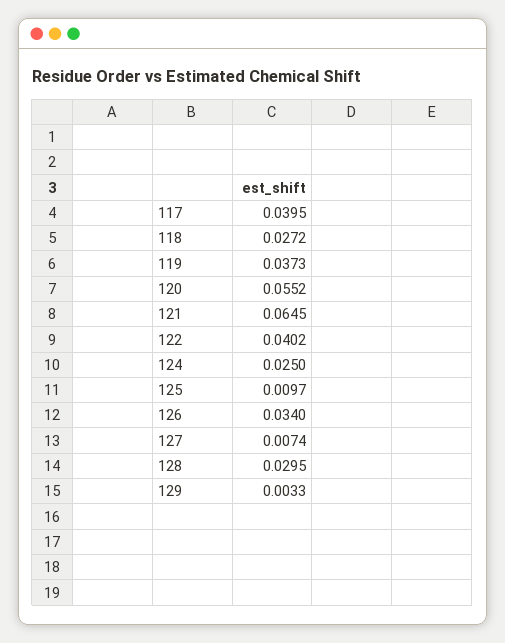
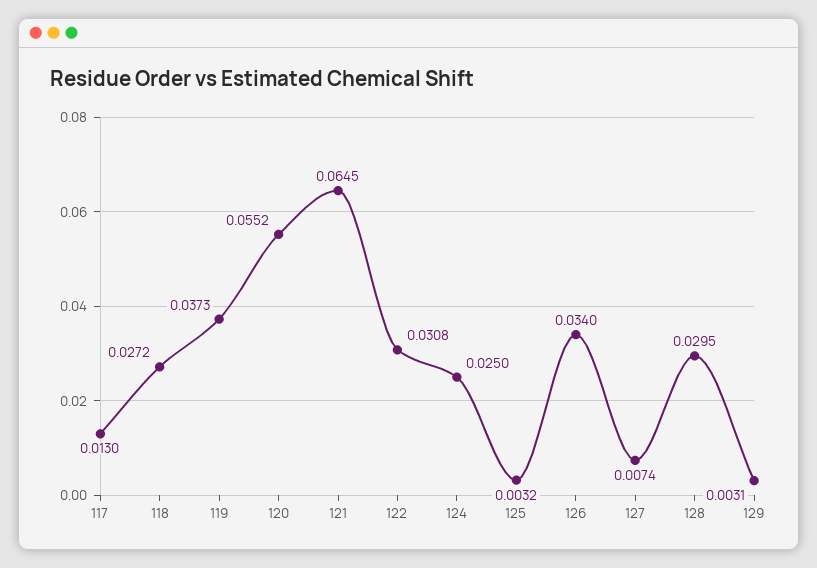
  {
-   "117": 0.0395,
+   "117": 0.013,
    "118": 0.0272,
    "119": 0.0373,
    "120": 0.0552,
    "121": 0.0645,
-   "122": 0.0402,
+   "122": 0.0308,
    "124": 0.025,
-   "125": 0.0097,
+   "125": 0.0032,
    "126": 0.034,
    "127": 0.0074,
    "128": 0.0295,
-   "129": 0.0033
+   "129": 0.0031
  }

